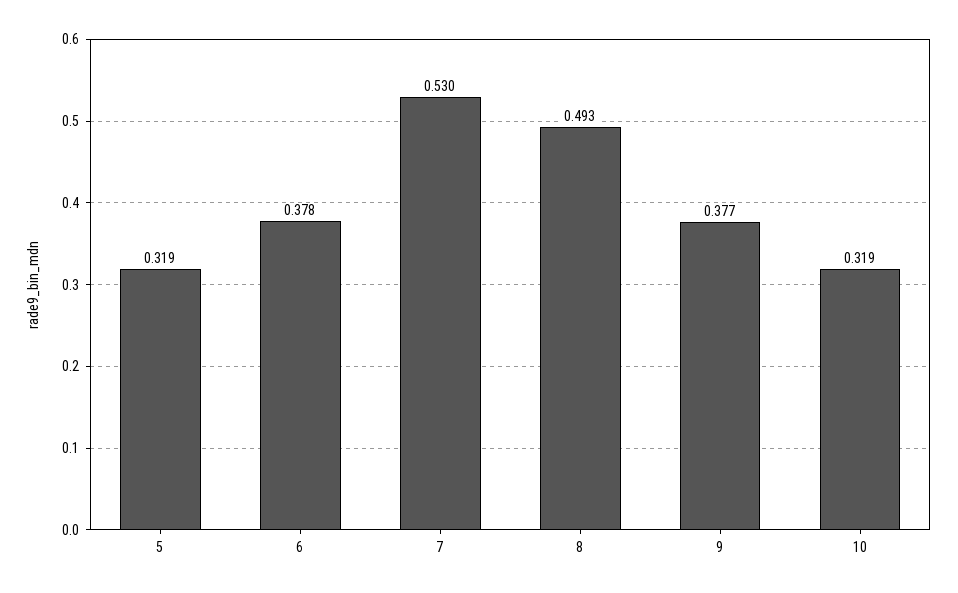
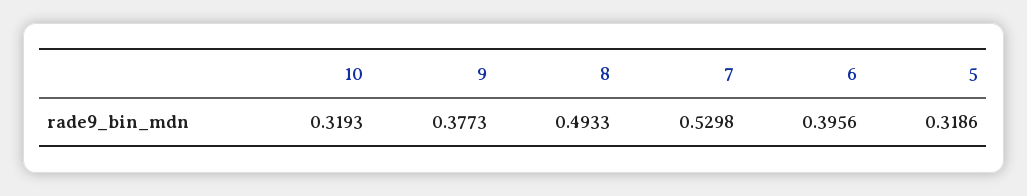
  {
    "5": 0.3186,
-   "6": 0.378,
+   "6": 0.3956,
    "7": 0.5298,
    "8": 0.4933,
    "9": 0.3773,
    "10": 0.3193
  }

